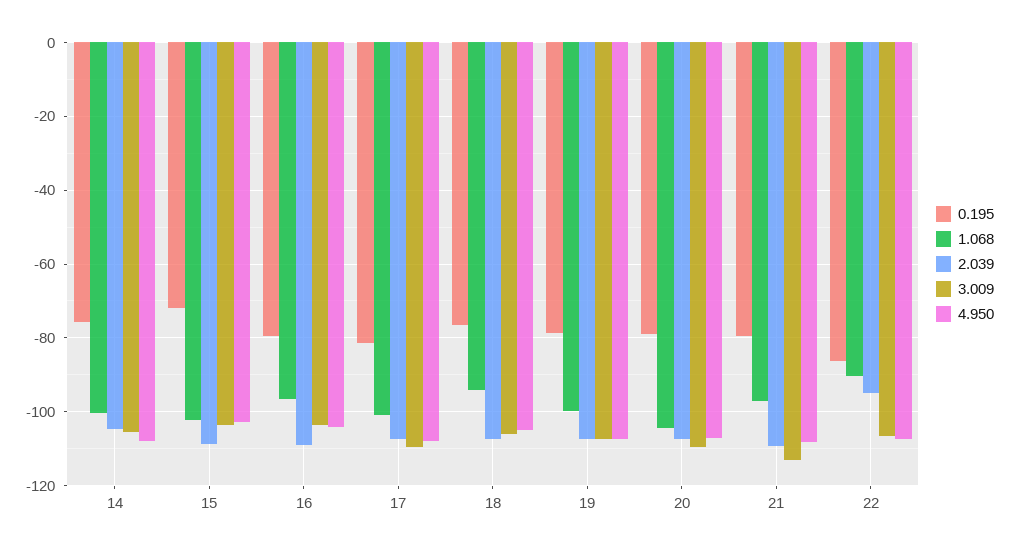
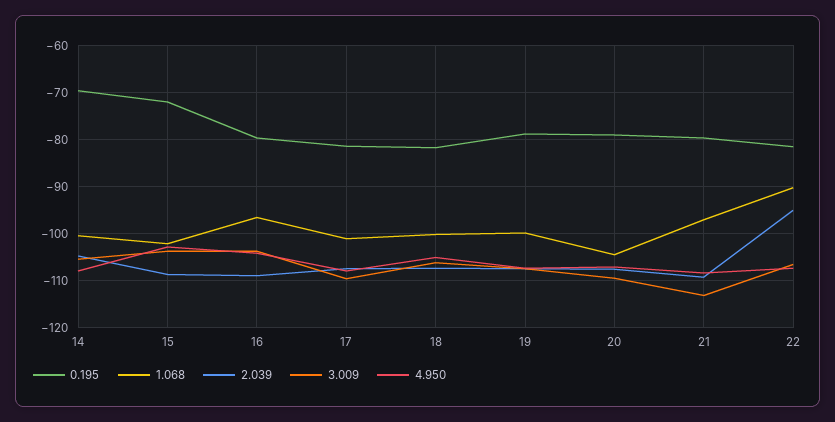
  {
    "0.195": {
-     "14": -76,
+     "14": -70,
      "15": -72,
      "16": -80,
      "17": -82,
-     "18": -76,
+     "18": -82,
      "19": -78,
      "20": -80,
      "21": -80,
-     "22": -86
+     "22": -82
    },
    "1.068": {
      "14": -100,
      "15": -102,
      "16": -96,
      "17": -102,
-     "18": -94,
+     "18": -100,
      "19": -100,
      "20": -104,
      "21": -98,
      "22": -90
    },
    "2.039": {
      "14": -104,
      "15": -108,
      "16": -108,
      "17": -108,
      "18": -108,
      "19": -108,
      "20": -108,
      "21": -110,
      "22": -96
    },
    "3.009": {
      "14": -106,
      "15": -104,
      "16": -104,
      "17": -110,
      "18": -106,
      "19": -108,
      "20": -110,
      "21": -114,
      "22": -106
    },
    "4.950": {
      "14": -108,
      "15": -102,
      "16": -104,
      "17": -108,
      "18": -106,
      "19": -108,
      "20": -108,
      "21": -108,
      "22": -108
    }
  }

